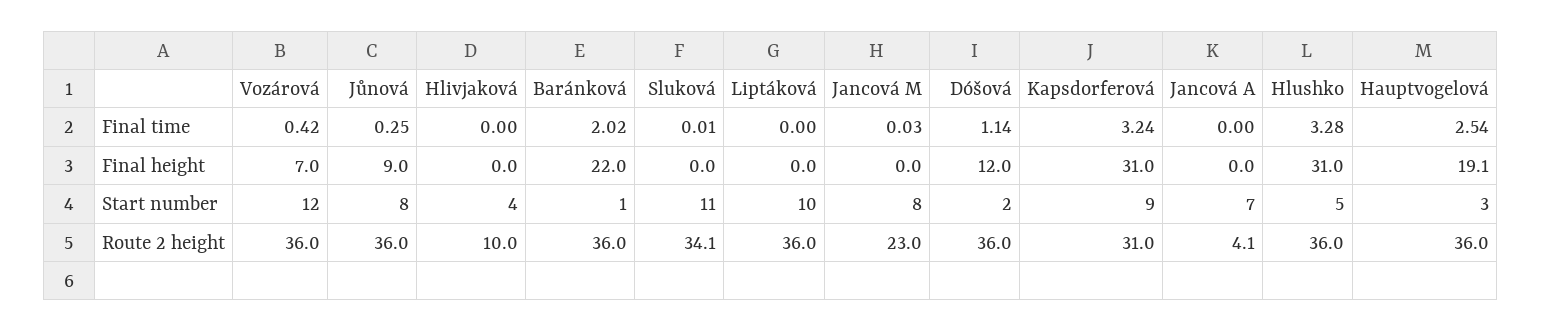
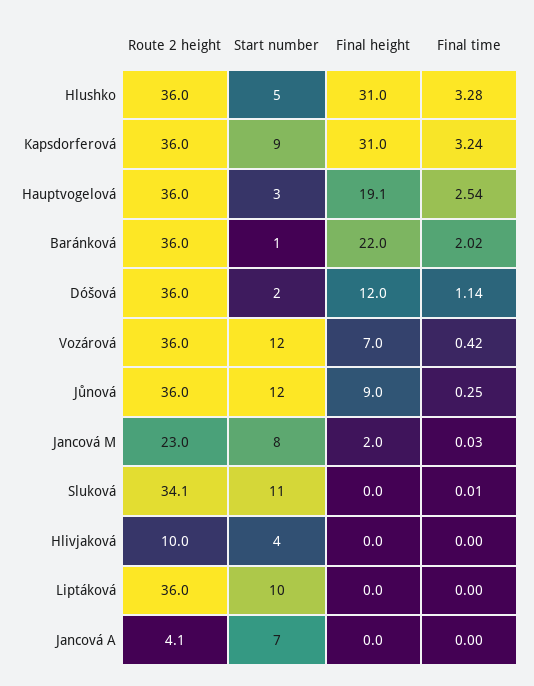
  {
    "Vozárová": {
      "Final time": 0.42,
      "Final height": 7,
      "Start number": 12,
      "Route 2 height": 36
    },
    "Jůnová": {
      "Final time": 0.25,
      "Final height": 9,
-     "Start number": 8,
+     "Start number": 12,
      "Route 2 height": 36
    },
    "Hlivjaková": {
      "Final time": 0,
      "Final height": 0,
      "Start number": 4,
      "Route 2 height": 10
    },
    "Baránková": {
      "Final time": 2.02,
      "Final height": 22,
      "Start number": 1,
      "Route 2 height": 36
    },
    "Sluková": {
      "Final time": 0.01,
      "Final height": 0,
      "Start number": 11,
      "Route 2 height": 34.1
    },
    "Liptáková": {
      "Final time": 0,
      "Final height": 0,
      "Start number": 10,
      "Route 2 height": 36
    },
    "Jancová M": {
      "Final time": 0.03,
-     "Final height": 0,
+     "Final height": 2,
      "Start number": 8,
      "Route 2 height": 23
    },
    "Dóšová": {
      "Final time": 1.14,
      "Final height": 12,
      "Start number": 2,
      "Route 2 height": 36
    },
    "Kapsdorferová": {
      "Final time": 3.24,
      "Final height": 31,
      "Start number": 9,
-     "Route 2 height": 31
+     "Route 2 height": 36
    },
    "Jancová A": {
      "Final time": 0,
      "Final height": 0,
      "Start number": 7,
      "Route 2 height": 4.1
    },
    "Hlushko": {
      "Final time": 3.28,
      "Final height": 31,
      "Start number": 5,
      "Route 2 height": 36
    },
    "Hauptvogelová": {
      "Final time": 2.54,
      "Final height": 19.1,
      "Start number": 3,
      "Route 2 height": 36
    }
  }

